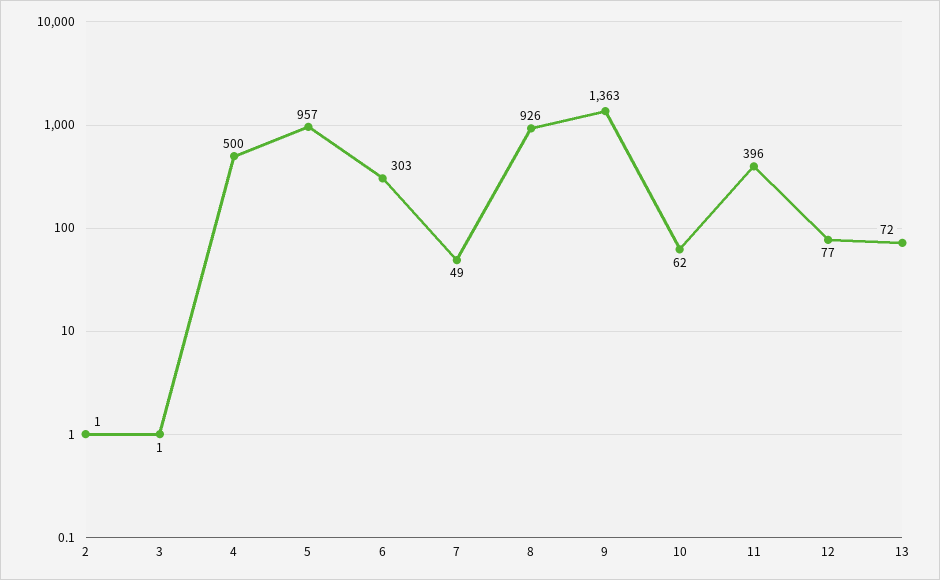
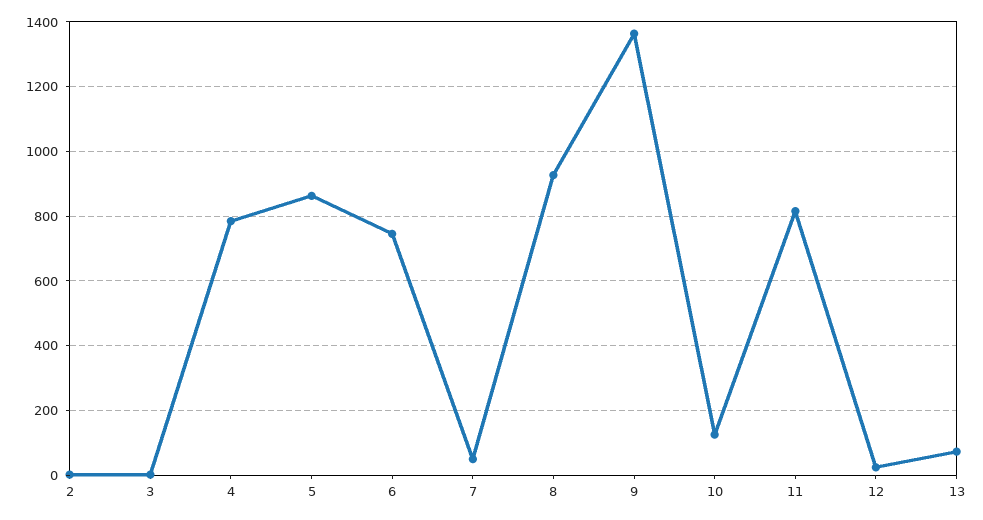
  {
    "2": 1,
    "3": 1,
-   "4": 500,
+   "4": 780,
-   "5": 957,
+   "5": 860,
-   "6": 303,
+   "6": 740,
    "7": 49,
    "8": 926,
    "9": 1363,
-   "10": 62,
+   "10": 120,
-   "11": 396,
+   "11": 820,
-   "12": 77,
+   "12": 20,
    "13": 72
  }

